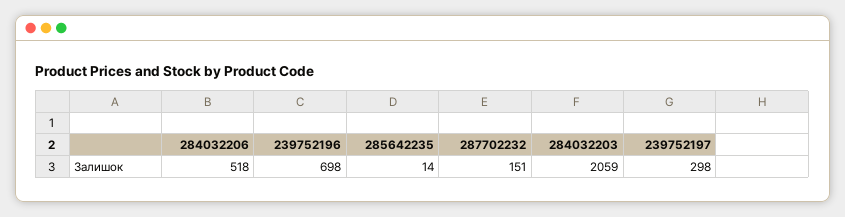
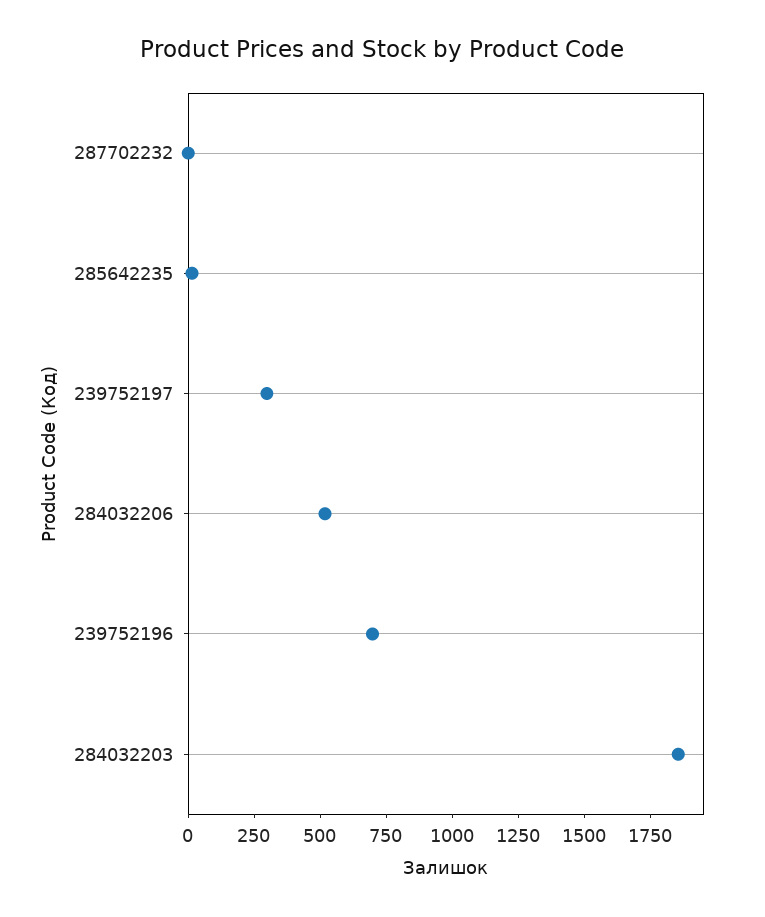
  {
    "284032206": 518,
    "239752196": 698,
    "285642235": 14,
-   "287702232": 151,
+   "287702232": 0,
-   "284032203": 2059,
+   "284032203": 1850,
    "239752197": 298
  }

